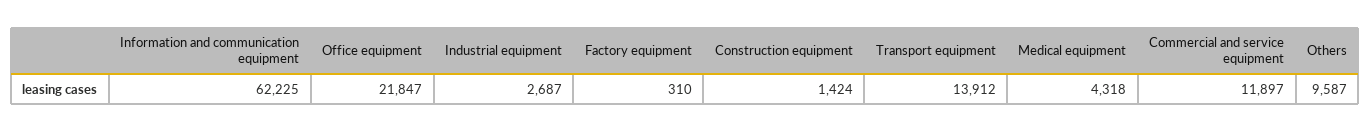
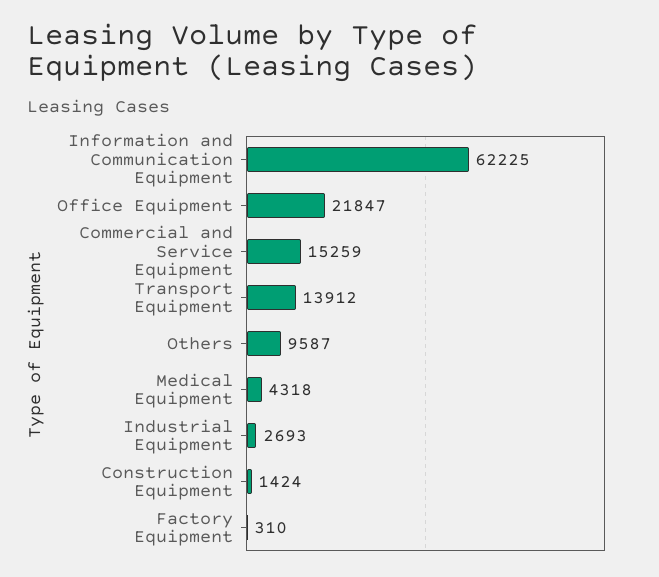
  {
    "Information and communication equipment": 62225,
    "Office equipment": 21847,
-   "Industrial equipment": 2687,
+   "Industrial equipment": 2693,
    "Factory equipment": 310,
    "Construction equipment": 1424,
    "Transport equipment": 13912,
    "Medical equipment": 4318,
-   "Commercial and service equipment": 11897,
+   "Commercial and service equipment": 15259,
    "Others": 9587
  }

